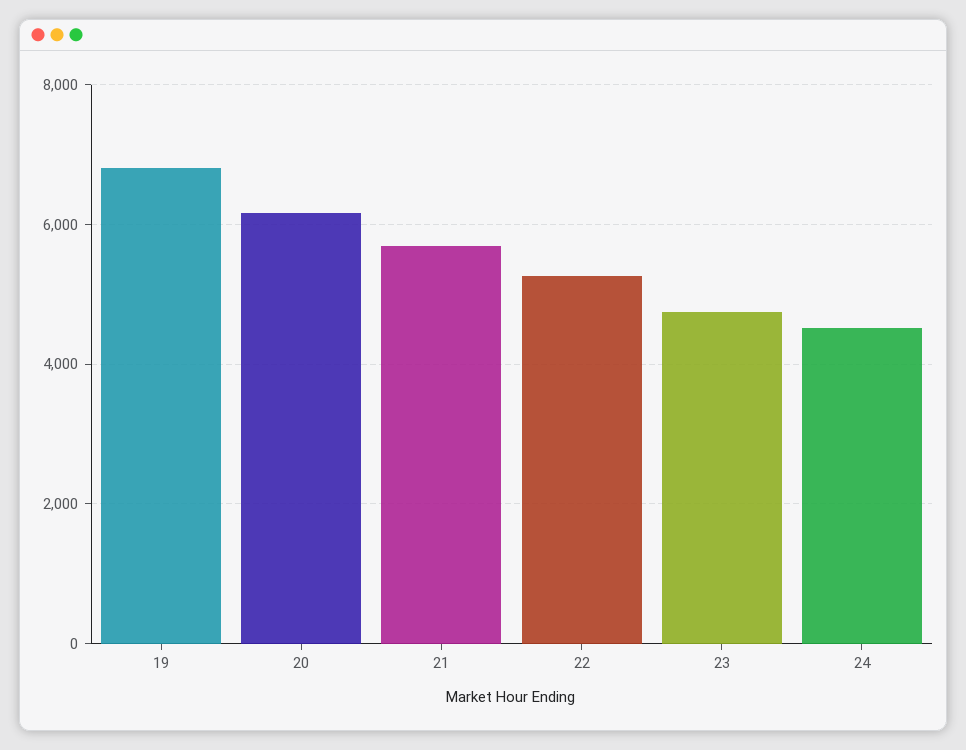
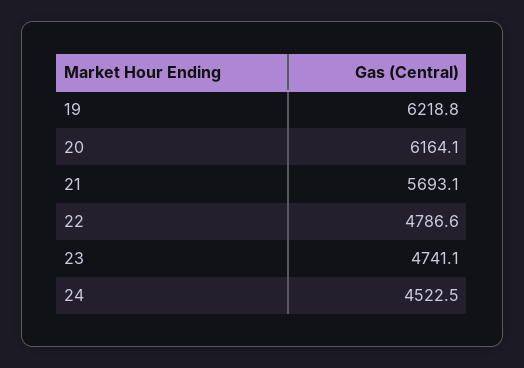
  {
-   "19": 6800,
+   "19": 6218.8,
    "20": 6164.1,
    "21": 5693.1,
-   "22": 5200,
+   "22": 4786.6,
    "23": 4741.1,
    "24": 4522.5
  }

